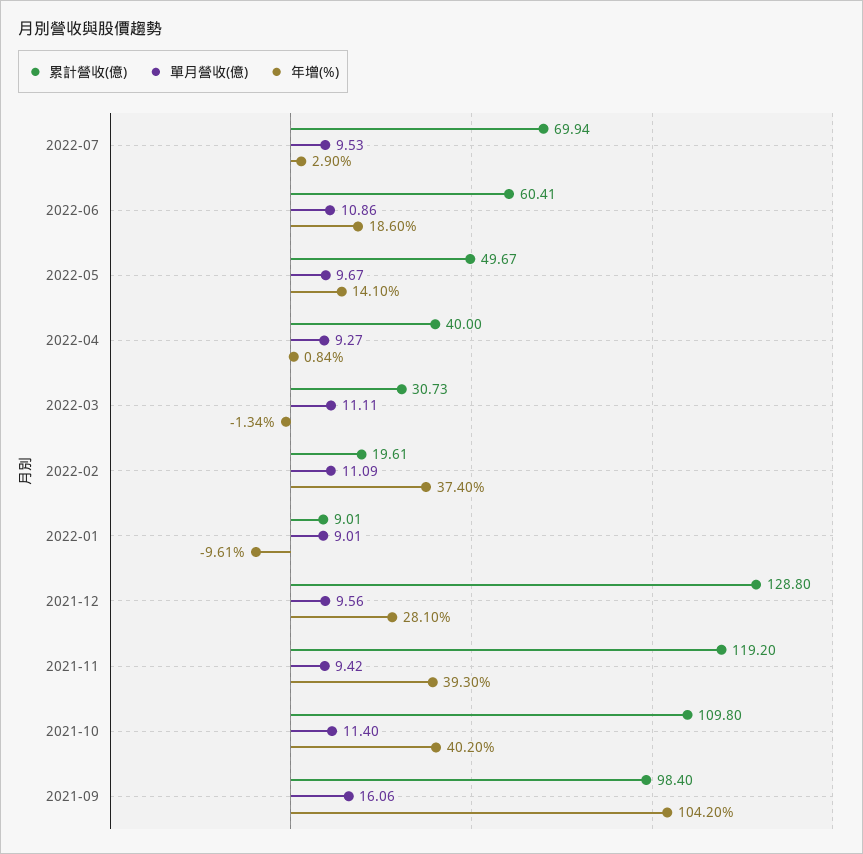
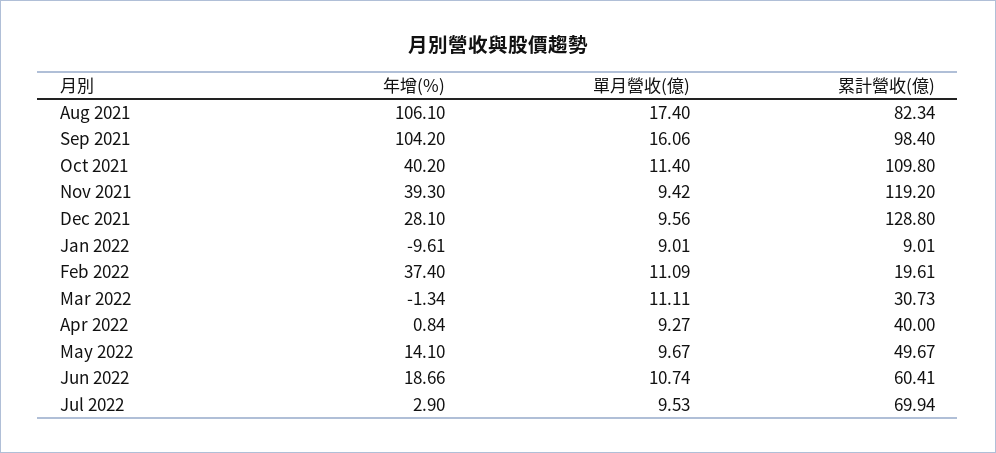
  {
    "累計營收(億)": {
      "2022-07": 69.94,
      "2022-06": 60.41,
      "2022-05": 49.67,
      "2022-04": 40,
      "2022-03": 30.73,
      "2022-02": 19.61,
      "2022-01": 9.01,
      "2021-12": 128.8,
      "2021-11": 119.2,
      "2021-10": 109.8,
-     "2021-09": 98.4
+     "2021-09": 98.4,
+     "Aug 2021": 82.34
    },
    "單月營收(億)": {
      "2022-07": 9.53,
-     "2022-06": 10.86,
+     "2022-06": 10.74,
      "2022-05": 9.67,
      "2022-04": 9.27,
      "2022-03": 11.11,
      "2022-02": 11.09,
      "2022-01": 9.01,
      "2021-12": 9.56,
      "2021-11": 9.42,
      "2021-10": 11.4,
-     "2021-09": 16.06
+     "2021-09": 16.06,
+     "Aug 2021": 17.4
    },
    "年增(%)": {
      "2022-07": 2.9,
-     "2022-06": 18.6,
+     "2022-06": 18.66,
      "2022-05": 14.1,
      "2022-04": 0.84,
      "2022-03": -1.34,
      "2022-02": 37.4,
      "2022-01": -9.61,
      "2021-12": 28.1,
      "2021-11": 39.3,
      "2021-10": 40.2,
-     "2021-09": 104.2
+     "2021-09": 104.2,
+     "Aug 2021": 106.1
    }
  }

